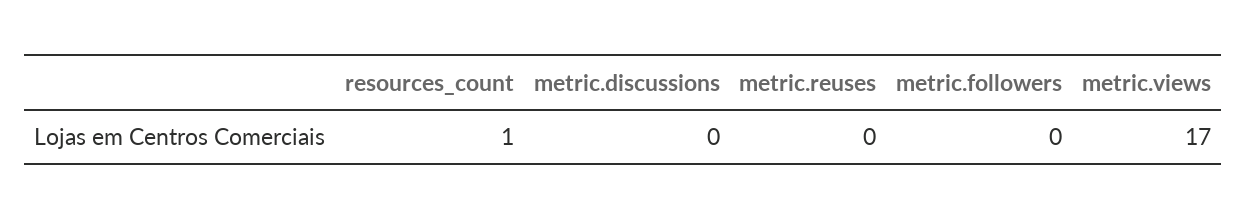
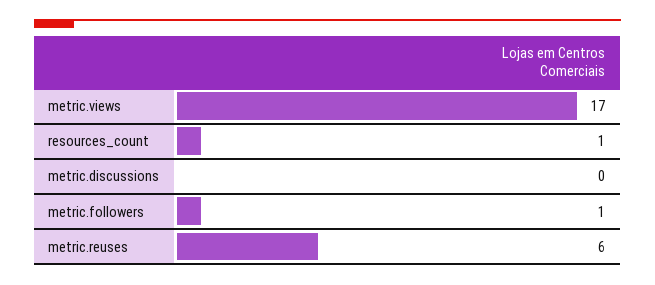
  {
    "resources_count": 1,
    "metric.discussions": 0,
-   "metric.reuses": 0,
+   "metric.reuses": 6,
-   "metric.followers": 0,
+   "metric.followers": 1,
    "metric.views": 17
  }

